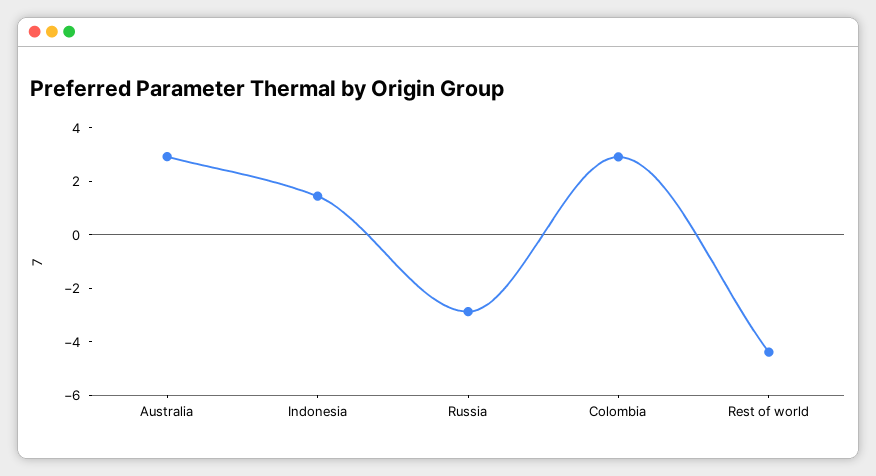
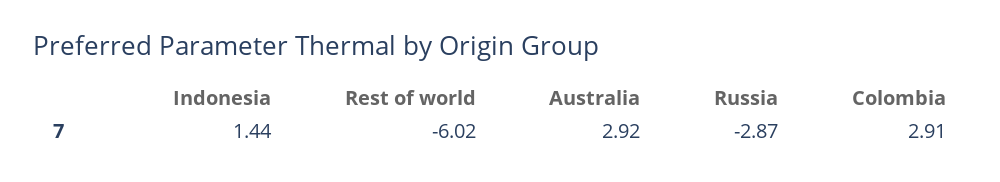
  {
    "Australia": 2.92,
    "Indonesia": 1.44,
    "Russia": -2.87,
    "Colombia": 2.91,
-   "Rest of world": -4.5
+   "Rest of world": -6.02
  }

